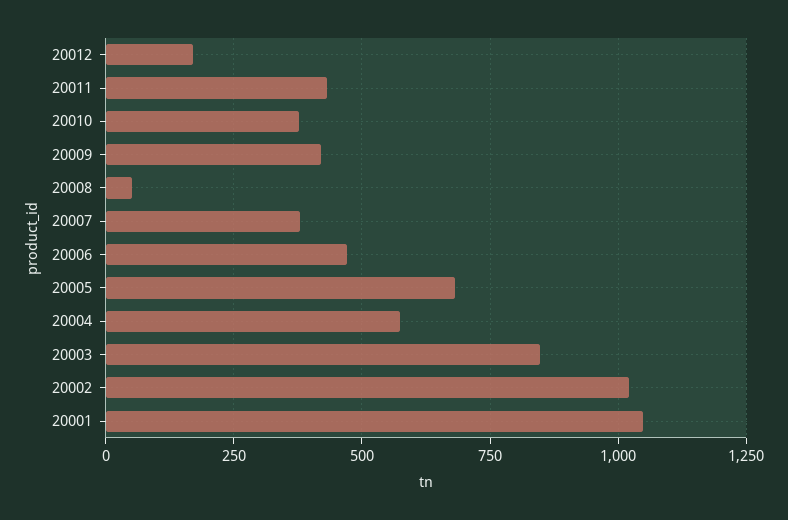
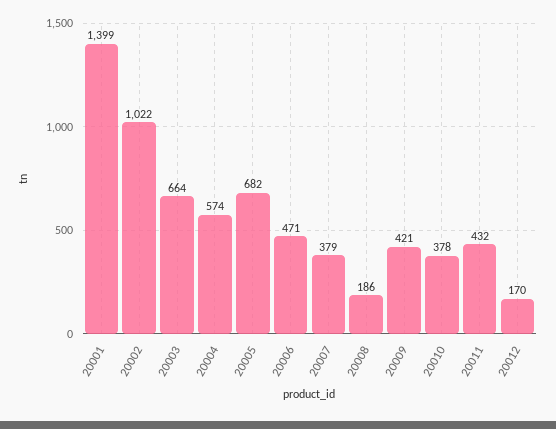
  {
    "20012": 170,
    "20011": 432,
    "20010": 378,
    "20009": 421,
-   "20008": 50,
+   "20008": 186,
    "20007": 379,
    "20006": 471,
    "20005": 682,
    "20004": 574,
-   "20003": 850,
+   "20003": 664,
    "20002": 1022,
-   "20001": 1050
+   "20001": 1399
  }

